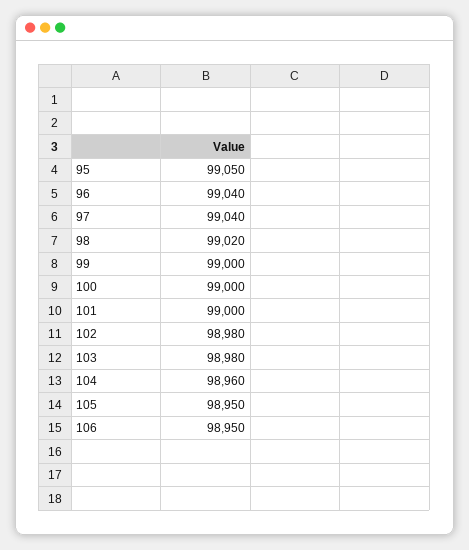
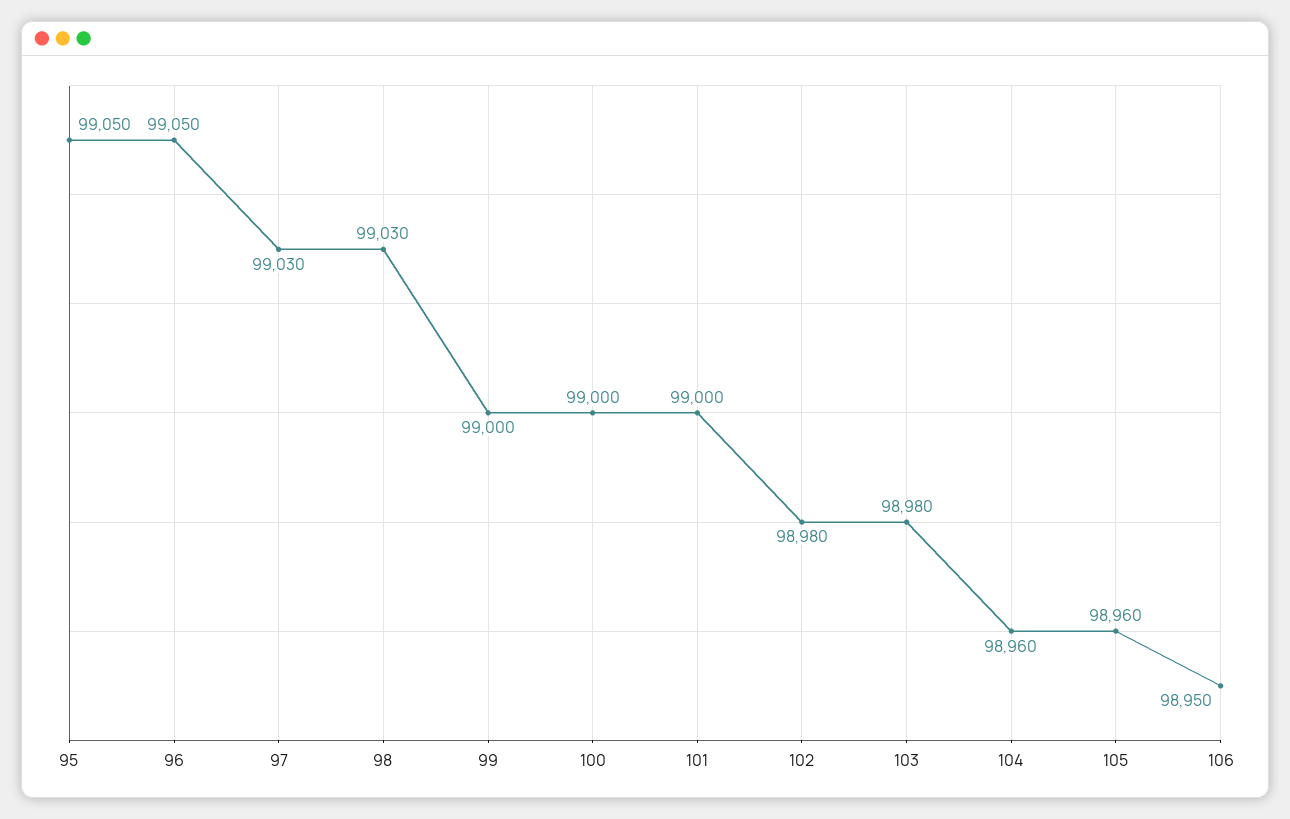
  {
    "95": 99050,
-   "96": 99040,
+   "96": 99050,
-   "97": 99040,
+   "97": 99030,
-   "98": 99020,
+   "98": 99030,
    "99": 99000,
    "100": 99000,
    "101": 99000,
    "102": 98980,
    "103": 98980,
    "104": 98960,
-   "105": 98950,
+   "105": 98960,
    "106": 98950
  }

